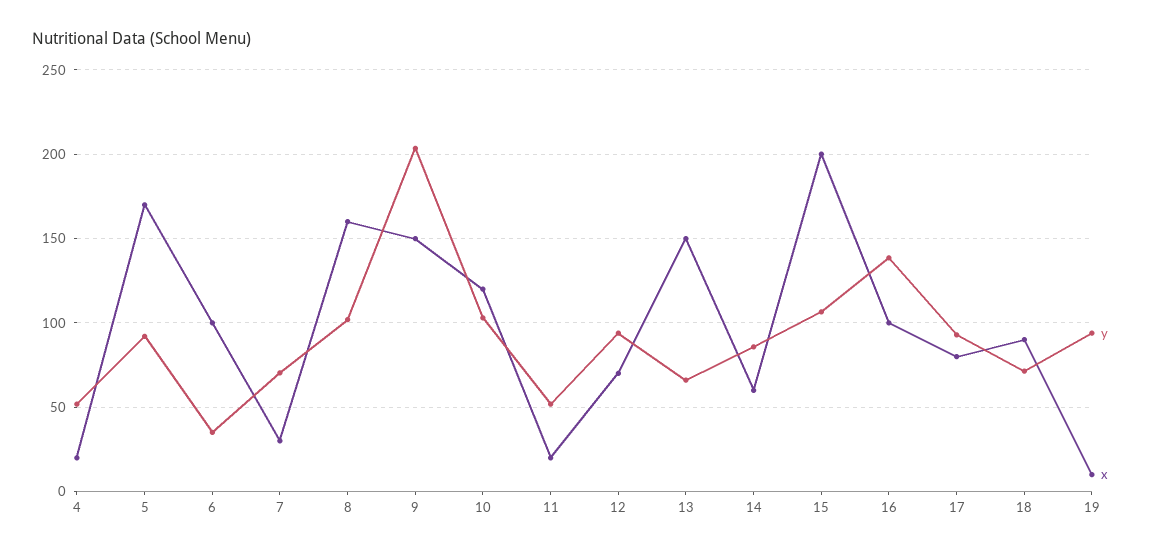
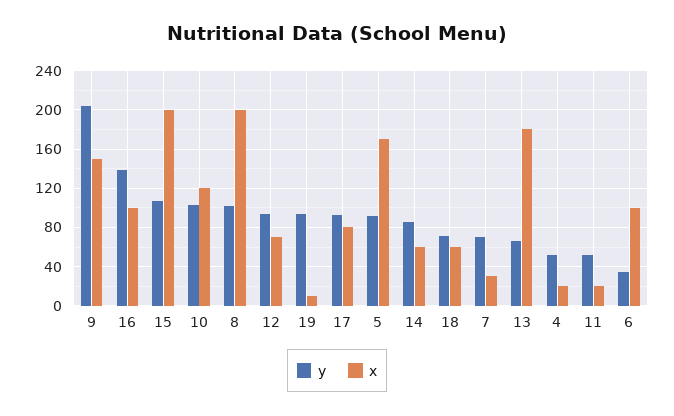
  {
    "y": {
      "4": 50,
      "5": 90,
      "6": 35,
      "7": 70,
      "8": 100,
      "9": 205,
      "10": 105,
      "11": 50,
      "12": 95,
      "13": 65,
      "14": 85,
      "15": 105,
      "16": 140,
      "17": 95,
      "18": 70,
      "19": 95
    },
    "x": {
      "4": 20,
      "5": 170,
      "6": 100,
      "7": 30,
-     "8": 160,
+     "8": 200,
      "9": 150,
      "10": 120,
      "11": 20,
      "12": 70,
-     "13": 150,
+     "13": 180,
      "14": 60,
      "15": 200,
      "16": 100,
      "17": 80,
-     "18": 90,
+     "18": 60,
      "19": 10
    }
  }

